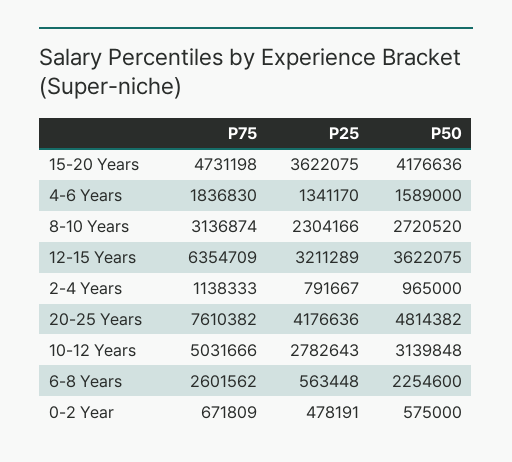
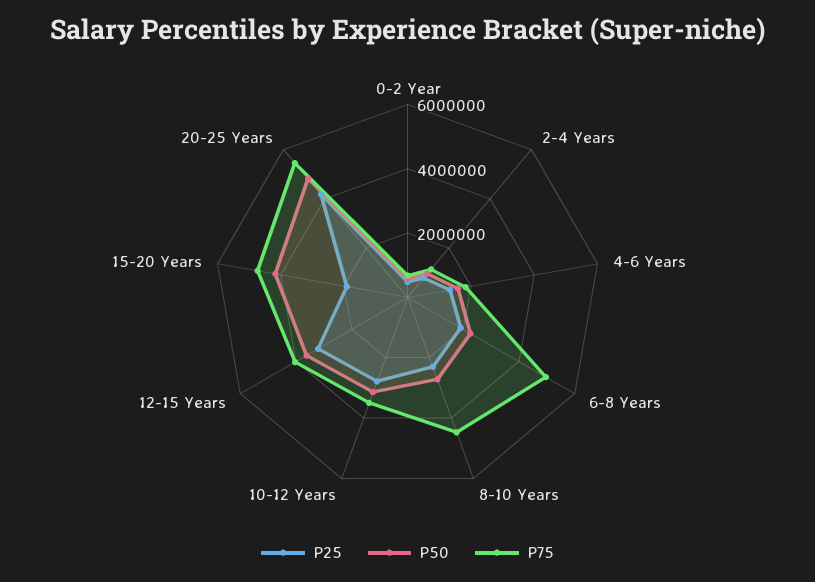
  {
    "P75": {
      "15-20 Years": 4731198,
      "4-6 Years": 1836830,
-     "8-10 Years": 3136874,
+     "8-10 Years": 4500000,
-     "12-15 Years": 6354709,
+     "12-15 Years": 4000000,
      "2-4 Years": 1138333,
-     "20-25 Years": 7610382,
+     "20-25 Years": 5500000,
-     "10-12 Years": 5031666,
+     "10-12 Years": 3500000,
-     "6-8 Years": 2601562,
+     "6-8 Years": 5000000,
      "0-2 Year": 671809
    },
    "P25": {
-     "15-20 Years": 3622075,
+     "15-20 Years": 2000000,
      "4-6 Years": 1341170,
      "8-10 Years": 2304166,
      "12-15 Years": 3211289,
      "2-4 Years": 791667,
      "20-25 Years": 4176636,
      "10-12 Years": 2782643,
-     "6-8 Years": 563448,
+     "6-8 Years": 2000000,
      "0-2 Year": 478191
    },
    "P50": {
      "15-20 Years": 4176636,
      "4-6 Years": 1589000,
      "8-10 Years": 2720520,
      "12-15 Years": 3622075,
      "2-4 Years": 965000,
      "20-25 Years": 4814382,
      "10-12 Years": 3139848,
      "6-8 Years": 2254600,
      "0-2 Year": 575000
    }
  }

